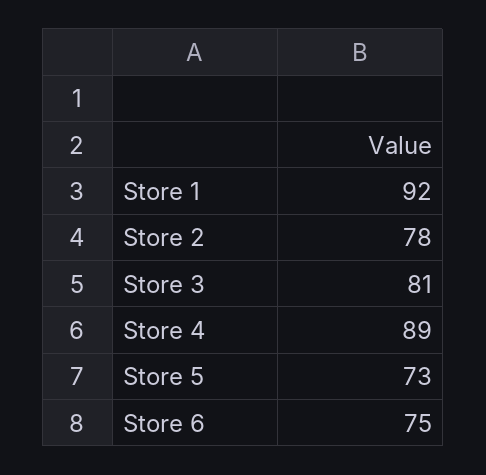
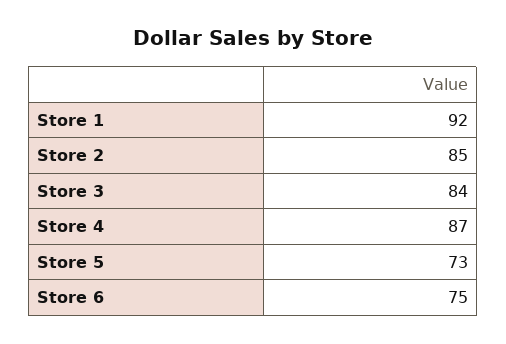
  {
    "Store 1": 92,
-   "Store 2": 78,
+   "Store 2": 85,
-   "Store 3": 81,
+   "Store 3": 84,
-   "Store 4": 89,
+   "Store 4": 87,
    "Store 5": 73,
    "Store 6": 75
  }

